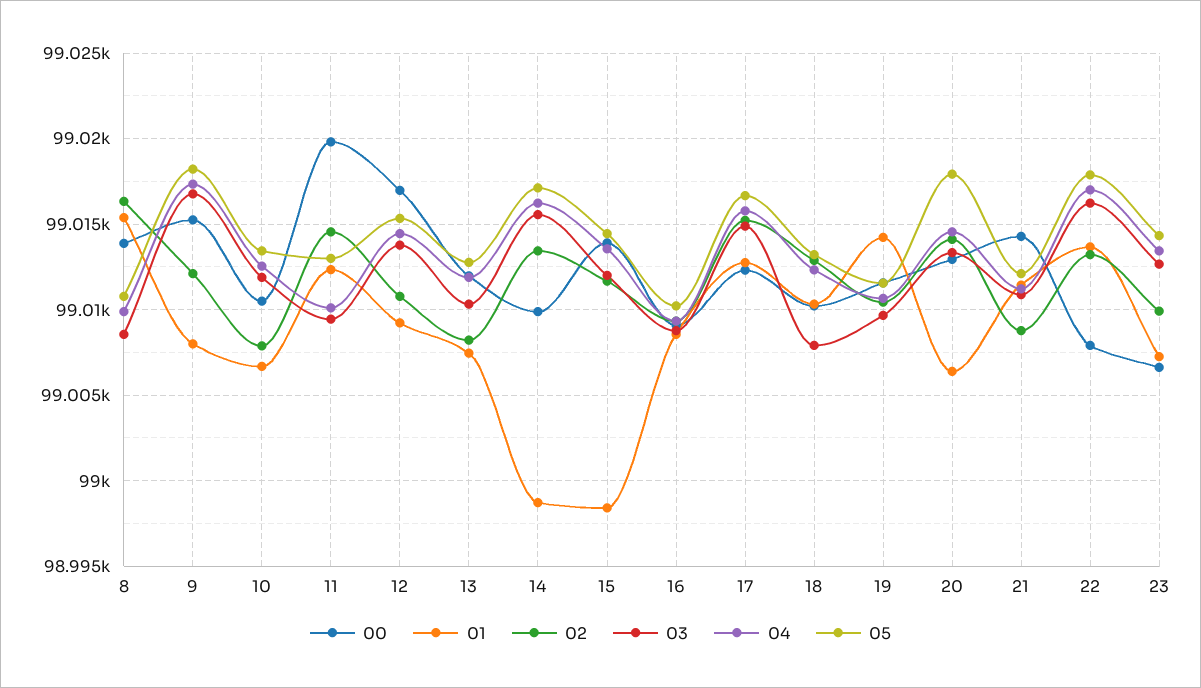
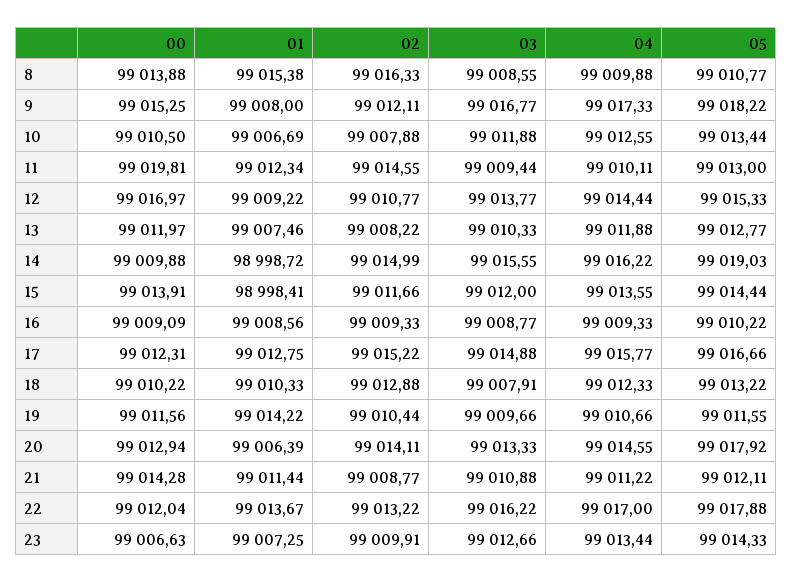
  {
    "00": {
      "8": 99013.88,
      "9": 99015.25,
      "10": 99010.5,
      "11": 99019.81,
      "12": 99016.97,
      "13": 99011.97,
      "14": 99009.88,
      "15": 99013.91,
      "16": 99009.09,
      "17": 99012.31,
      "18": 99010.22,
      "19": 99011.56,
      "20": 99012.94,
      "21": 99014.28,
-     "22": 99008,
+     "22": 99012.04,
      "23": 99006.63
    },
    "01": {
      "8": 99015.38,
      "9": 99008,
      "10": 99006.69,
      "11": 99012.34,
      "12": 99009.22,
      "13": 99007.46,
      "14": 98998.72,
      "15": 98998.41,
      "16": 99008.56,
      "17": 99012.75,
      "18": 99010.33,
      "19": 99014.22,
      "20": 99006.39,
      "21": 99011.44,
      "22": 99013.67,
      "23": 99007.25
    },
    "02": {
      "8": 99016.33,
      "9": 99012.11,
      "10": 99007.88,
      "11": 99014.55,
      "12": 99010.77,
      "13": 99008.22,
-     "14": 99013.5,
+     "14": 99014.99,
      "15": 99011.66,
      "16": 99009.33,
      "17": 99015.22,
      "18": 99012.88,
      "19": 99010.44,
      "20": 99014.11,
      "21": 99008.77,
      "22": 99013.22,
      "23": 99009.91
    },
    "03": {
      "8": 99008.55,
      "9": 99016.77,
      "10": 99011.88,
      "11": 99009.44,
      "12": 99013.77,
      "13": 99010.33,
      "14": 99015.55,
      "15": 99012,
      "16": 99008.77,
      "17": 99014.88,
      "18": 99007.91,
      "19": 99009.66,
      "20": 99013.33,
      "21": 99010.88,
      "22": 99016.22,
      "23": 99012.66
    },
    "04": {
      "8": 99009.88,
      "9": 99017.33,
      "10": 99012.55,
      "11": 99010.11,
      "12": 99014.44,
      "13": 99011.88,
      "14": 99016.22,
      "15": 99013.55,
      "16": 99009.33,
      "17": 99015.77,
      "18": 99012.33,
      "19": 99010.66,
      "20": 99014.55,
      "21": 99011.22,
      "22": 99017,
      "23": 99013.44
    },
    "05": {
      "8": 99010.77,
      "9": 99018.22,
      "10": 99013.44,
      "11": 99013,
      "12": 99015.33,
      "13": 99012.77,
-     "14": 99017,
+     "14": 99019.03,
      "15": 99014.44,
      "16": 99010.22,
      "17": 99016.66,
      "18": 99013.22,
      "19": 99011.55,
      "20": 99017.92,
      "21": 99012.11,
      "22": 99017.88,
      "23": 99014.33
    }
  }

